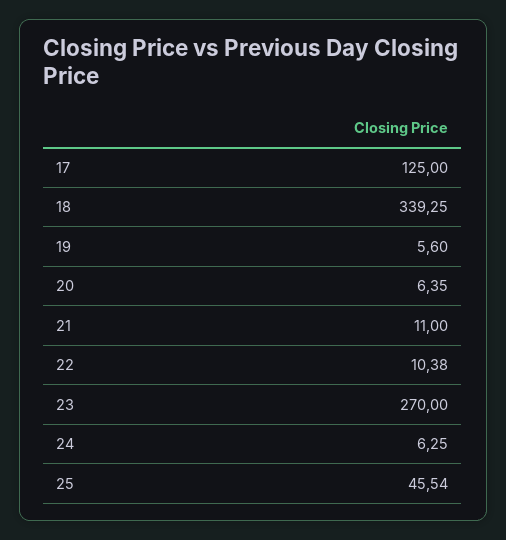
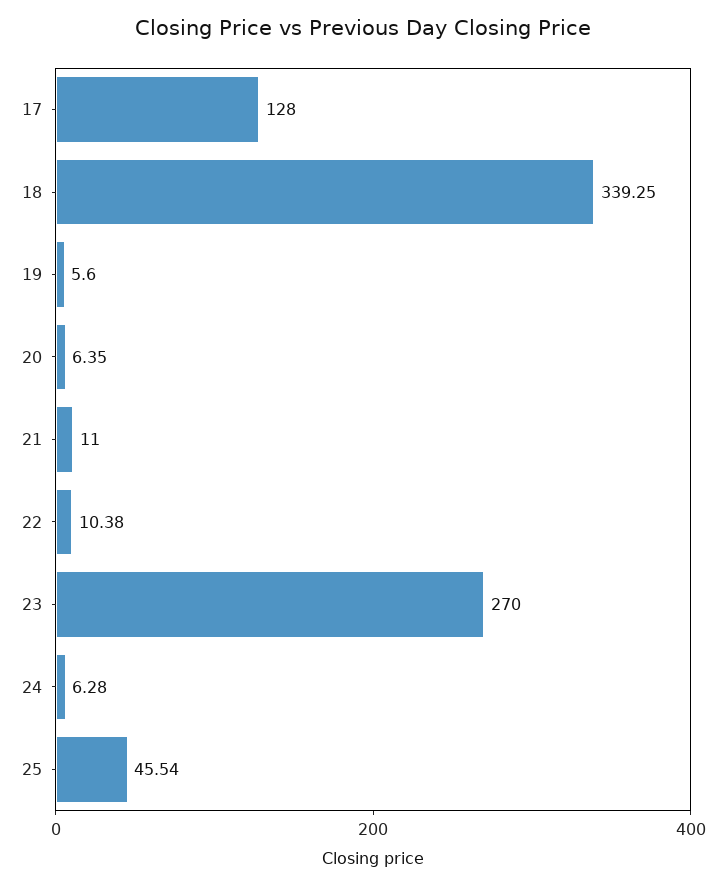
  {
-   "17": 125,
+   "17": 128,
    "18": 339.25,
    "19": 5.6,
    "20": 6.35,
    "21": 11,
    "22": 10.38,
    "23": 270,
-   "24": 6.25,
+   "24": 6.28,
    "25": 45.54
  }

